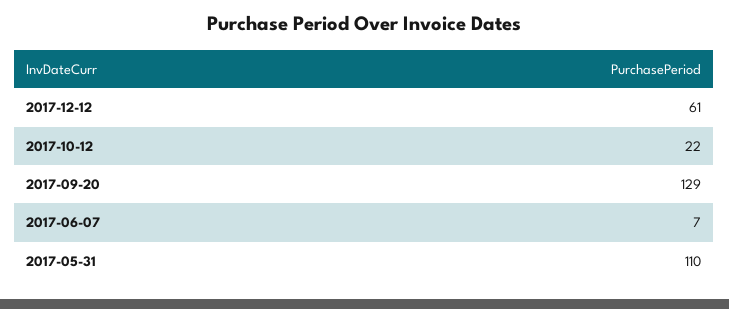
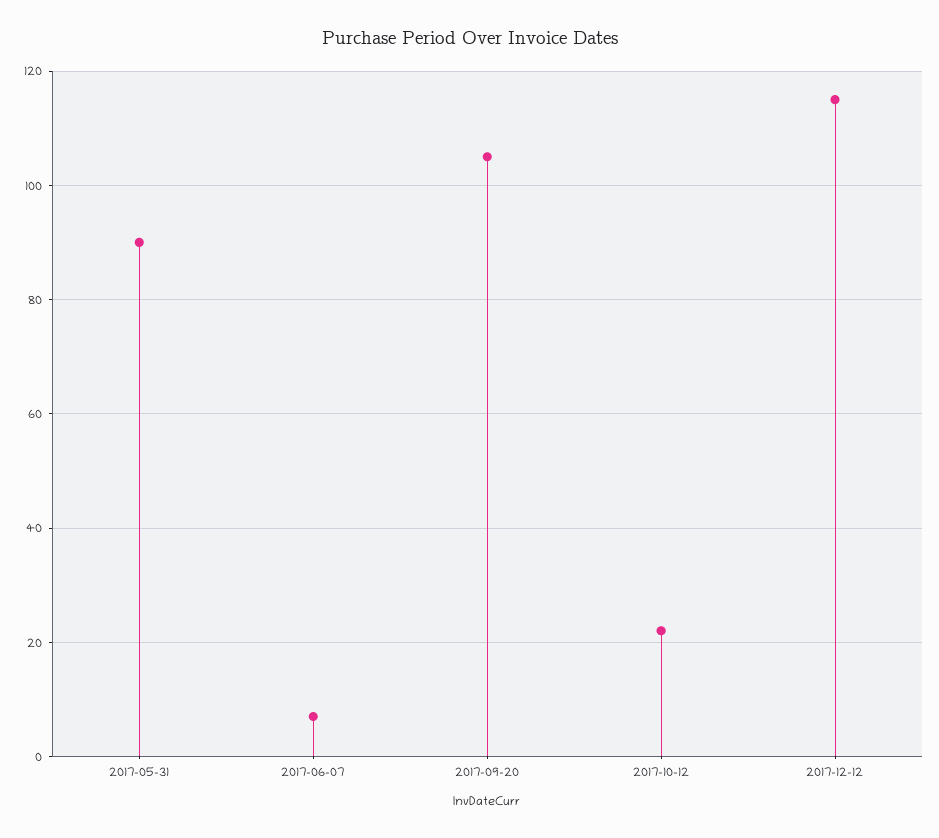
  {
-   "2017-12-12": 61,
+   "2017-12-12": 115,
    "2017-10-12": 22,
-   "2017-09-20": 129,
+   "2017-09-20": 105,
    "2017-06-07": 7,
-   "2017-05-31": 110
+   "2017-05-31": 90
  }

